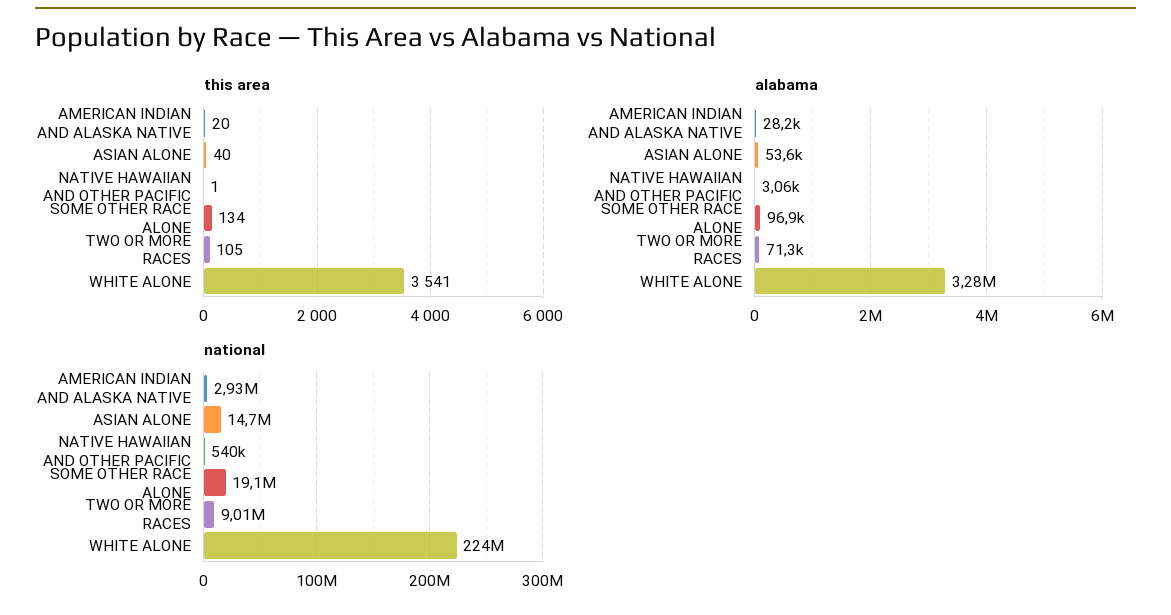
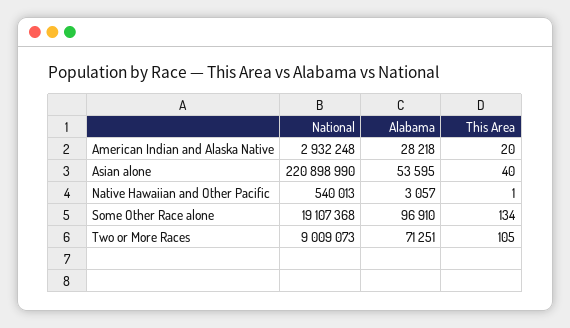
  {
    "this area": {
      "AMERICAN INDIAN AND ALASKA NATIVE": 20,
      "ASIAN ALONE": 40,
      "NATIVE HAWAIIAN AND OTHER PACIFIC": 1,
      "SOME OTHER RACE ALONE": 134,
-     "TWO OR MORE RACES": 105,
+     "TWO OR MORE RACES": 105
-     "WHITE ALONE": 3541
    },
    "alabama": {
      "AMERICAN INDIAN AND ALASKA NATIVE": 28218,
      "ASIAN ALONE": 53595,
      "NATIVE HAWAIIAN AND OTHER PACIFIC": 3057,
      "SOME OTHER RACE ALONE": 96910,
-     "TWO OR MORE RACES": 71251,
+     "TWO OR MORE RACES": 71251
-     "WHITE ALONE": 3280000
    },
    "national": {
      "AMERICAN INDIAN AND ALASKA NATIVE": 2932248,
-     "ASIAN ALONE": 14700000,
+     "ASIAN ALONE": 220898990,
      "NATIVE HAWAIIAN AND OTHER PACIFIC": 540013,
      "SOME OTHER RACE ALONE": 19107368,
-     "TWO OR MORE RACES": 9009073,
+     "TWO OR MORE RACES": 9009073
-     "WHITE ALONE": 224000000
    }
  }

